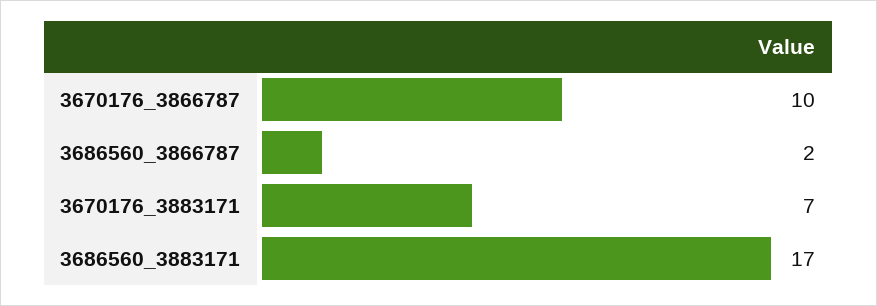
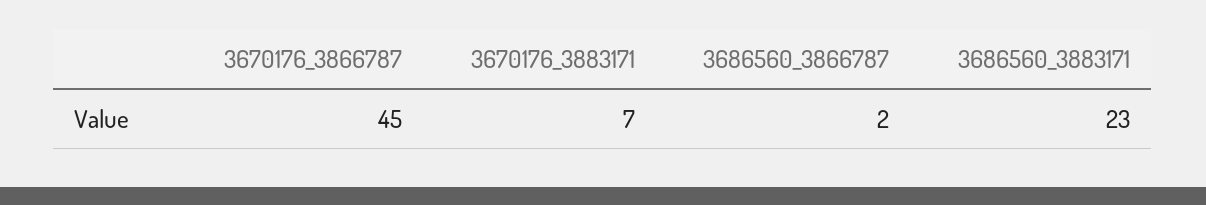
  {
-   "3670176_3866787": 10,
+   "3670176_3866787": 45,
    "3686560_3866787": 2,
    "3670176_3883171": 7,
-   "3686560_3883171": 17
+   "3686560_3883171": 23
  }

